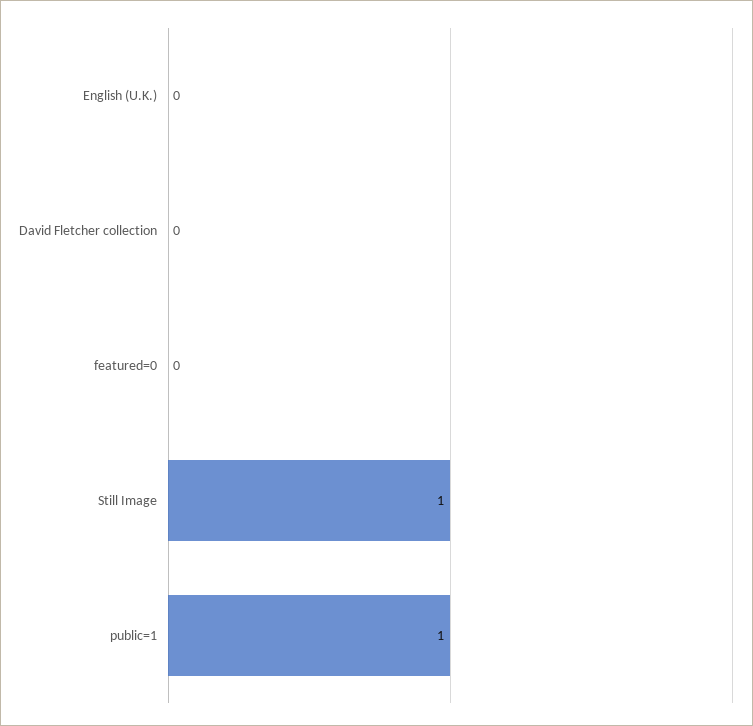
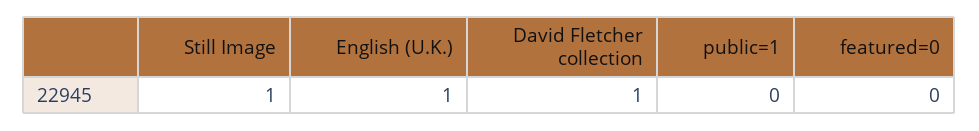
  {
-   "English (U.K.)": 0,
+   "English (U.K.)": 1,
-   "David Fletcher collection": 0,
+   "David Fletcher collection": 1,
    "featured=0": 0,
    "Still Image": 1,
-   "public=1": 1
+   "public=1": 0
  }

